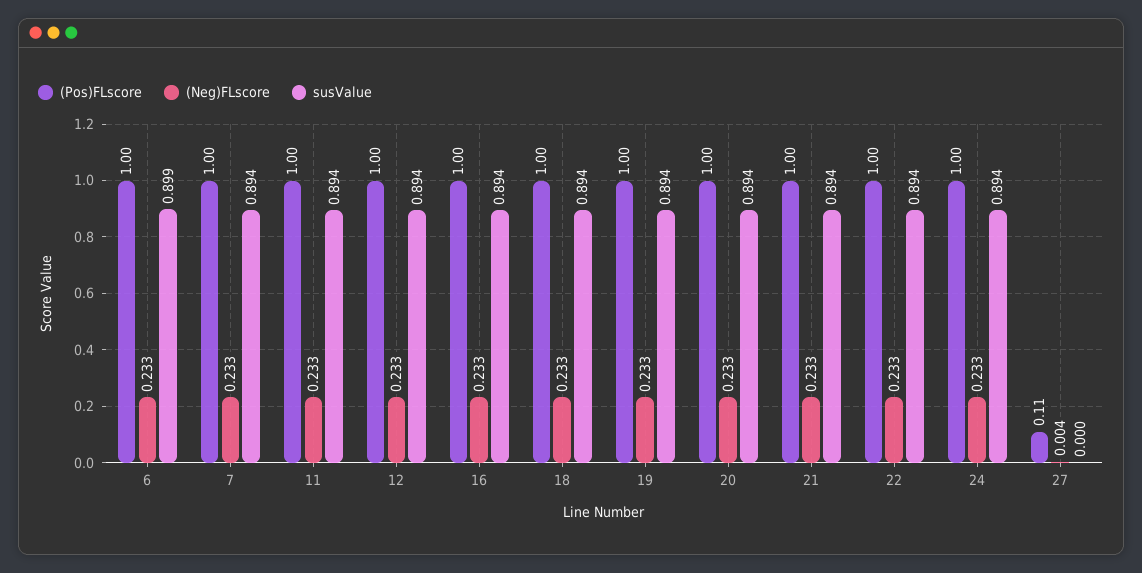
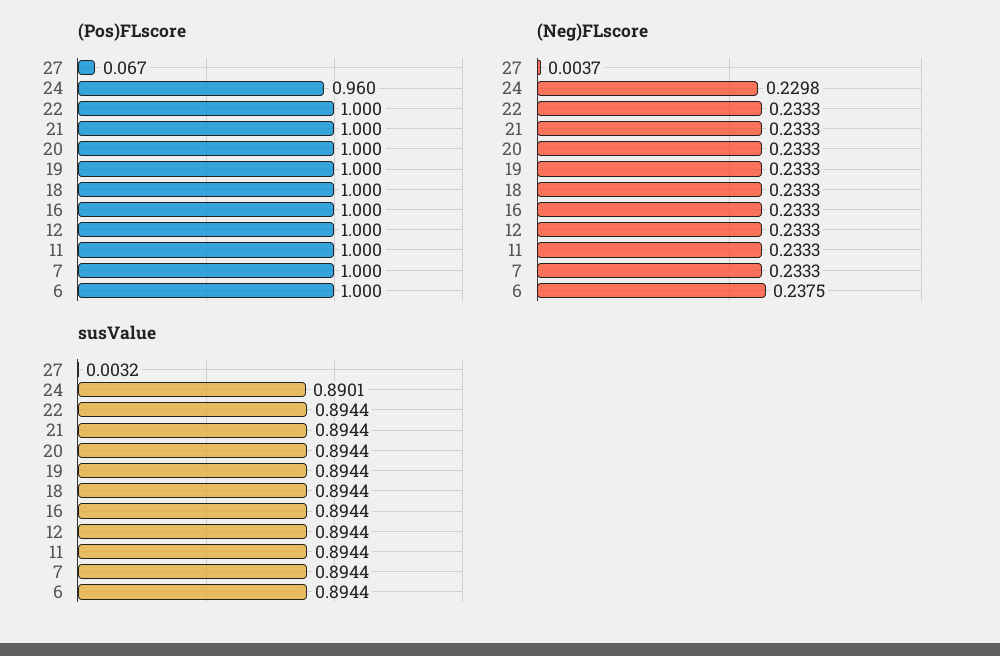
  {
    "(Pos)FLscore": {
      "6": 1,
      "7": 1,
      "11": 1,
      "12": 1,
      "16": 1,
      "18": 1,
      "19": 1,
      "20": 1,
      "21": 1,
      "22": 1,
-     "24": 1,
+     "24": 0.96,
-     "27": 0.11
+     "27": 0.067
    },
    "(Neg)FLscore": {
-     "6": 0.233,
+     "6": 0.2375,
      "7": 0.2333,
      "11": 0.2333,
      "12": 0.2333,
      "16": 0.2333,
      "18": 0.2333,
      "19": 0.2333,
      "20": 0.2333,
      "21": 0.2333,
      "22": 0.2333,
-     "24": 0.233,
+     "24": 0.2298,
      "27": 0.0037
    },
    "susValue": {
-     "6": 0.899,
+     "6": 0.8944,
      "7": 0.8944,
      "11": 0.8944,
      "12": 0.8944,
      "16": 0.8944,
      "18": 0.8944,
      "19": 0.8944,
      "20": 0.8944,
      "21": 0.8944,
      "22": 0.8944,
-     "24": 0.894,
+     "24": 0.8901,
-     "27": 0
+     "27": 0.0032
    }
  }

